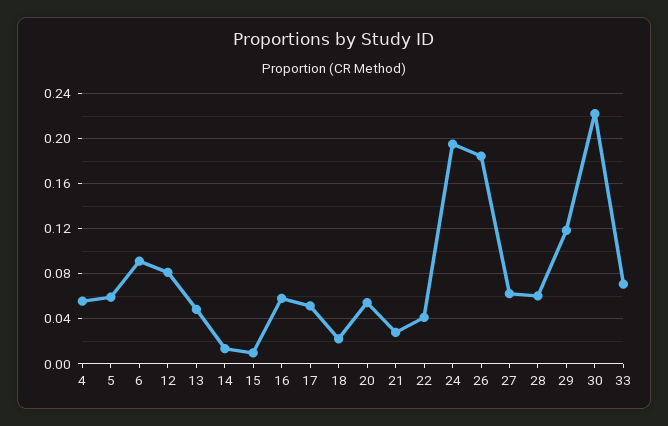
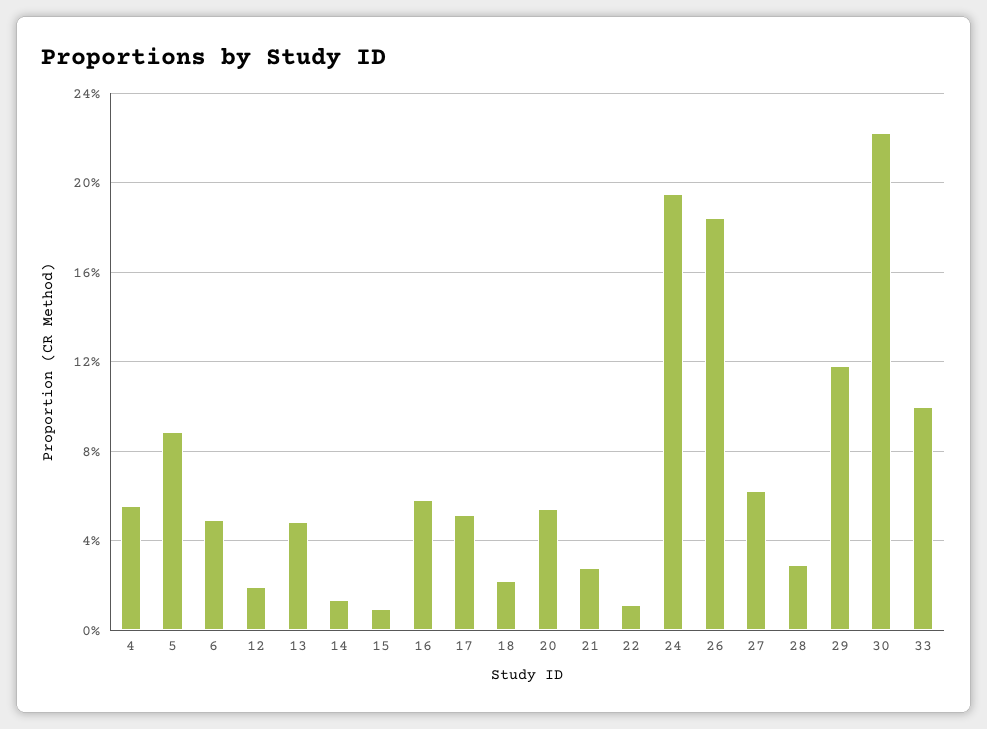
  {
    "4": 0.055,
-   "5": 0.06,
+   "5": 0.09,
-   "6": 0.09,
+   "6": 0.05,
-   "12": 0.08,
+   "12": 0.02,
    "13": 0.05,
    "14": 0.015,
    "15": 0.01,
    "16": 0.06,
    "17": 0.05,
    "18": 0.02,
    "20": 0.055,
    "21": 0.03,
-   "22": 0.04,
+   "22": 0.01,
    "24": 0.195,
    "26": 0.185,
    "27": 0.06,
-   "28": 0.06,
+   "28": 0.03,
    "29": 0.12,
    "30": 0.22,
-   "33": 0.07
+   "33": 0.1
  }

